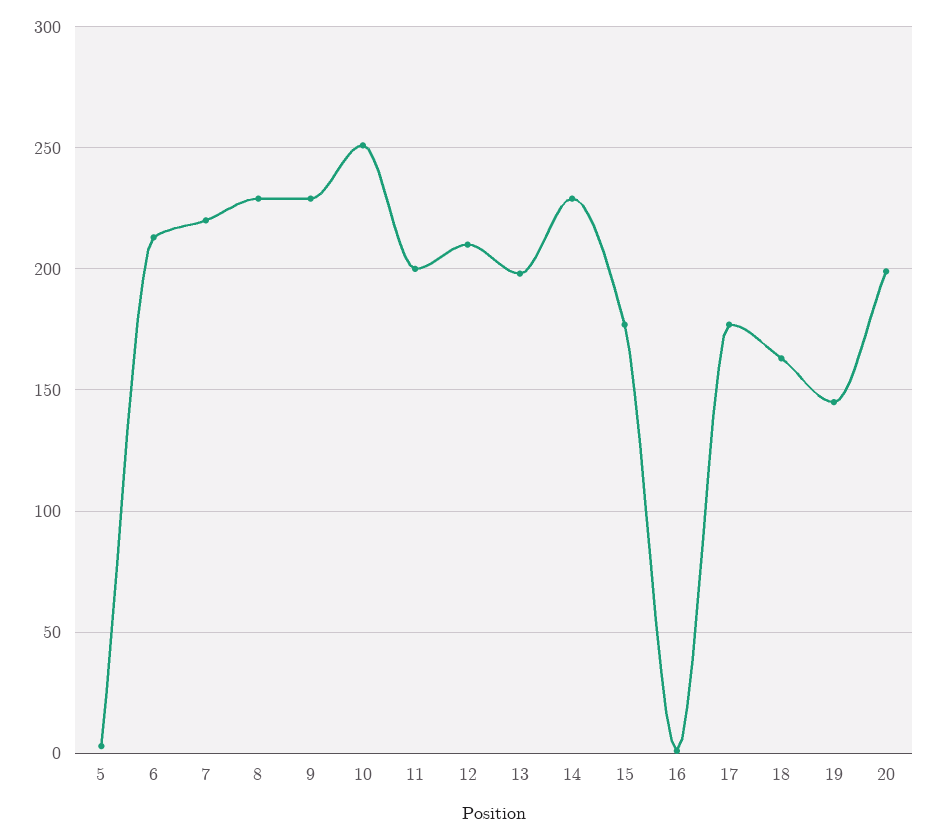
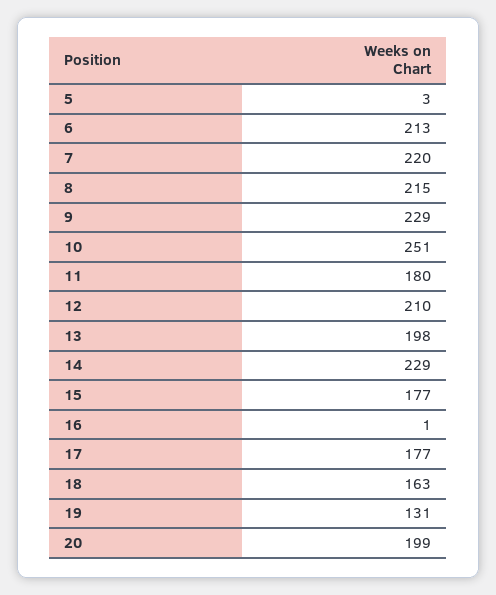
  {
    "5": 3,
    "6": 213,
    "7": 220,
-   "8": 230,
+   "8": 215,
    "9": 229,
    "10": 251,
-   "11": 200,
+   "11": 180,
    "12": 210,
    "13": 198,
    "14": 229,
    "15": 177,
    "16": 1,
    "17": 177,
    "18": 163,
-   "19": 145,
+   "19": 131,
    "20": 199
  }

